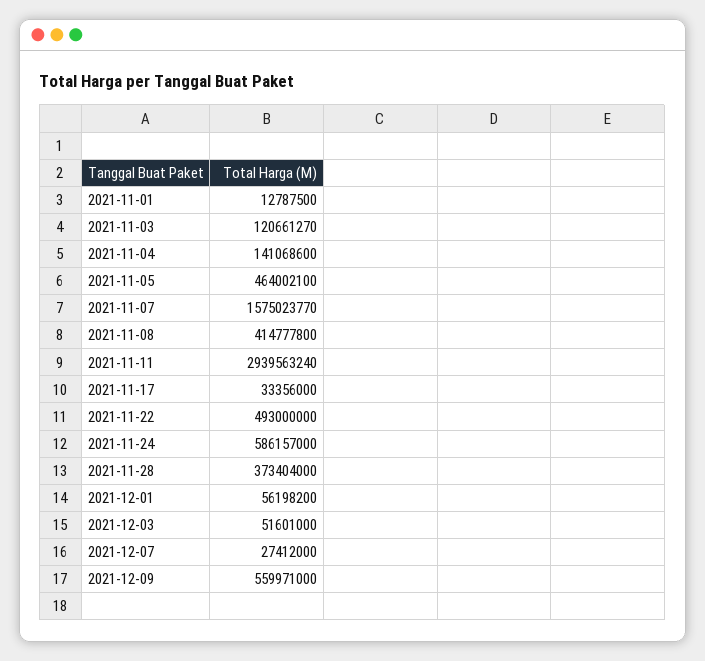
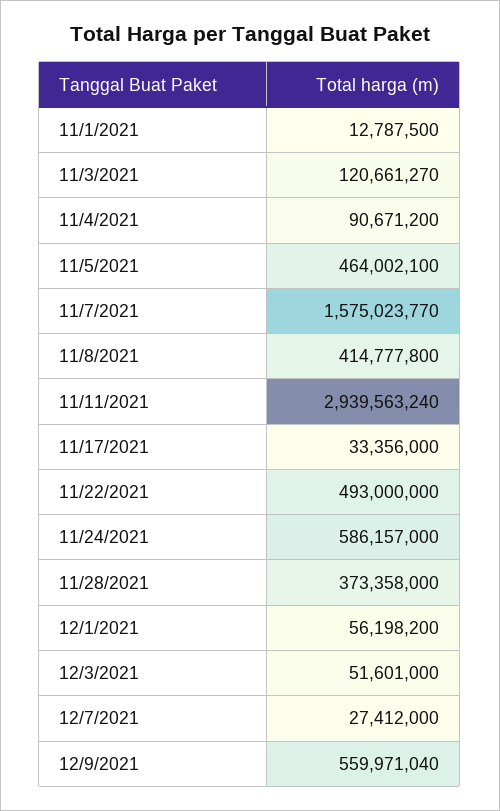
  {
    "2021-11-01": 12787500,
    "2021-11-03": 120661270,
-   "2021-11-04": 141068600,
+   "2021-11-04": 90671200,
    "2021-11-05": 464002100,
    "2021-11-07": 1575023770,
    "2021-11-08": 414777800,
    "2021-11-11": 2939563240,
    "2021-11-17": 33356000,
    "2021-11-22": 493000000,
    "2021-11-24": 586157000,
-   "2021-11-28": 373404000,
+   "2021-11-28": 373358000,
    "2021-12-01": 56198200,
    "2021-12-03": 51601000,
    "2021-12-07": 27412000,
-   "2021-12-09": 559971000
+   "2021-12-09": 559971040
  }

